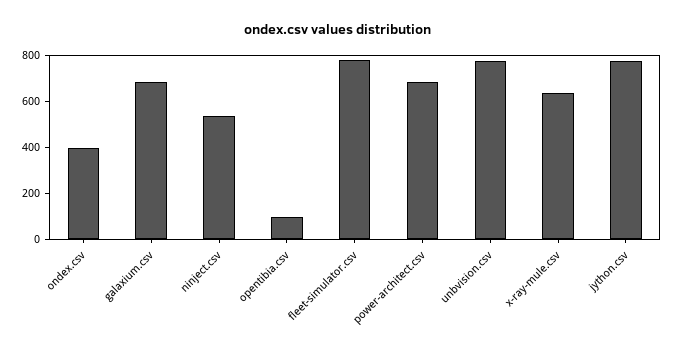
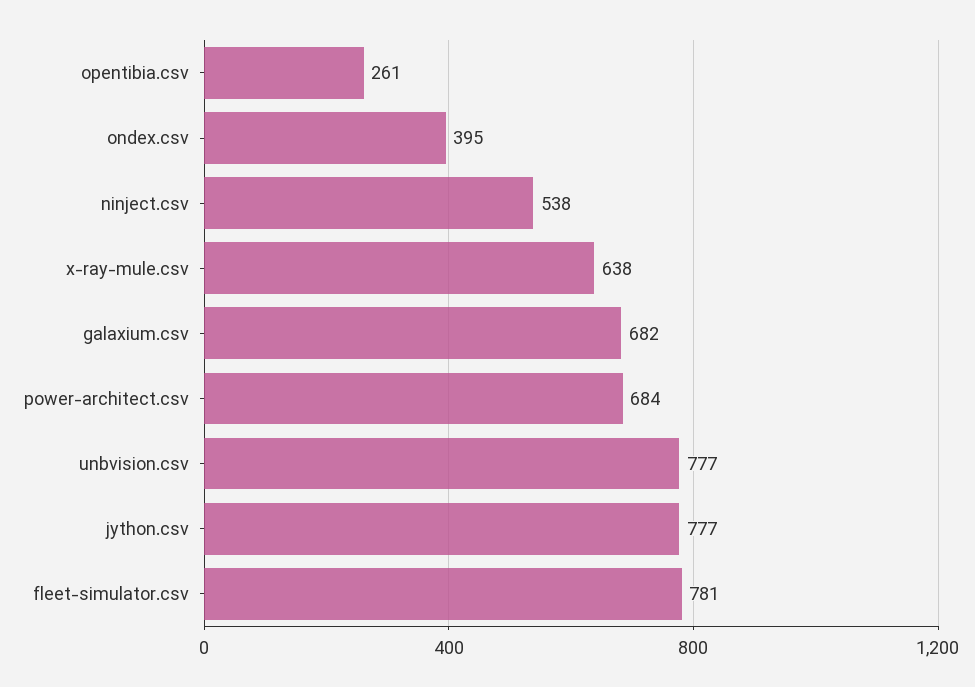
  {
    "ondex.csv": 395,
    "galaxium.csv": 682,
    "ninject.csv": 538,
-   "opentibia.csv": 100,
+   "opentibia.csv": 261,
    "fleet-simulator.csv": 781,
    "power-architect.csv": 684,
    "unbvision.csv": 777,
    "x-ray-mule.csv": 638,
    "jython.csv": 777
  }

